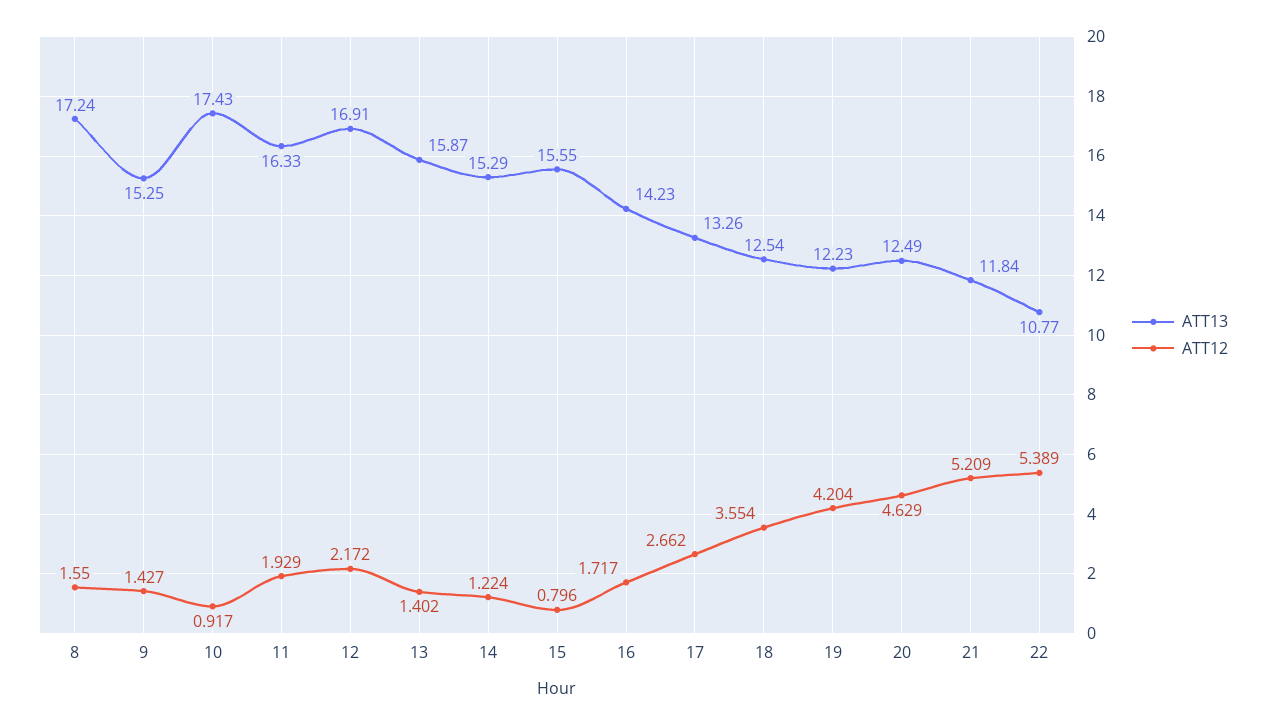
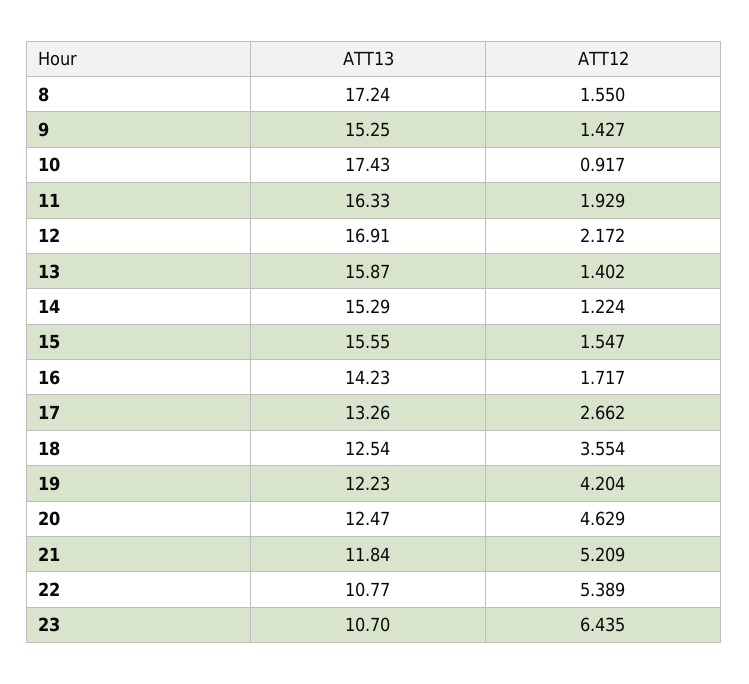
  {
    "ATT13": {
      "8": 17.24,
      "9": 15.25,
      "10": 17.43,
      "11": 16.33,
      "12": 16.91,
      "13": 15.87,
      "14": 15.29,
      "15": 15.55,
      "16": 14.23,
      "17": 13.26,
      "18": 12.54,
      "19": 12.23,
-     "20": 12.49,
+     "20": 12.47,
      "21": 11.84,
-     "22": 10.77
+     "22": 10.77,
+     "23": 10.7
    },
    "ATT12": {
      "8": 1.55,
      "9": 1.427,
      "10": 0.917,
      "11": 1.929,
      "12": 2.172,
      "13": 1.402,
      "14": 1.224,
-     "15": 0.796,
+     "15": 1.547,
      "16": 1.717,
      "17": 2.662,
      "18": 3.554,
      "19": 4.204,
      "20": 4.629,
      "21": 5.209,
-     "22": 5.389
+     "22": 5.389,
+     "23": 6.435
    }
  }

